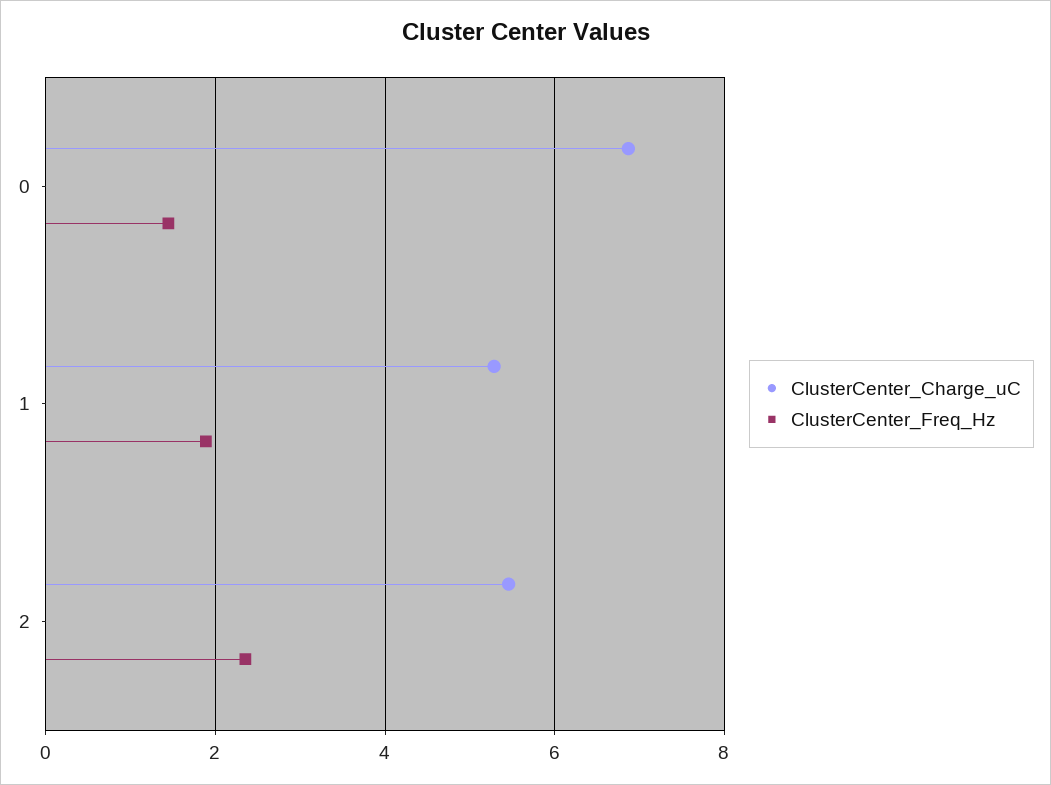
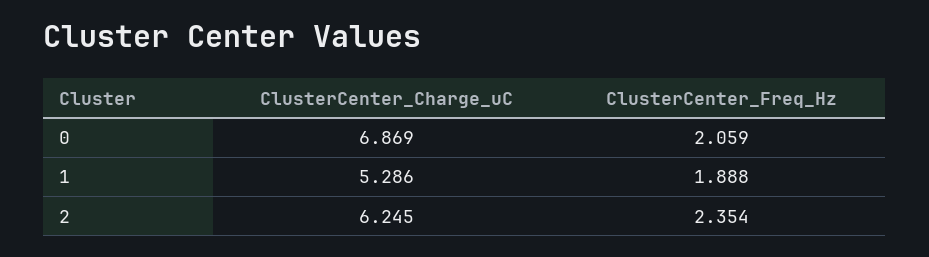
  {
    "ClusterCenter_Charge_uC": {
      "0": 6.869,
      "1": 5.286,
-     "2": 5.4
+     "2": 6.245
    },
    "ClusterCenter_Freq_Hz": {
-     "0": 1.4,
+     "0": 2.059,
      "1": 1.888,
      "2": 2.354
    }
  }

